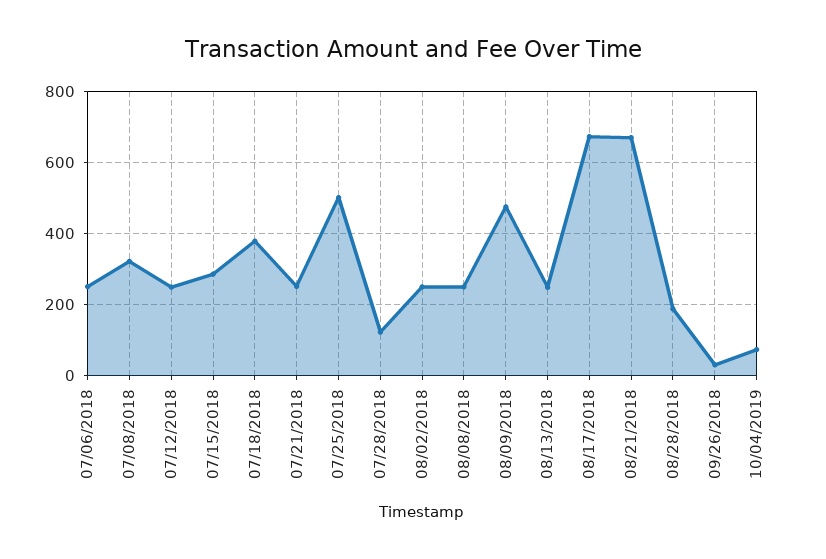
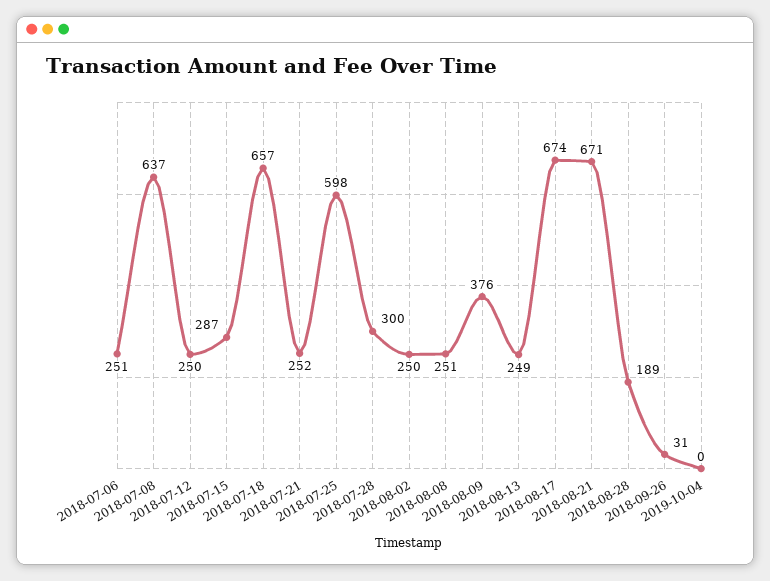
  {
    "07/06/2018": 251,
-   "07/08/2018": 320,
+   "07/08/2018": 637,
    "07/12/2018": 250,
    "07/15/2018": 287,
-   "07/18/2018": 380,
+   "07/18/2018": 657,
    "07/21/2018": 252,
-   "07/25/2018": 500,
+   "07/25/2018": 598,
-   "07/28/2018": 120,
+   "07/28/2018": 300,
    "08/02/2018": 250,
    "08/08/2018": 251,
-   "08/09/2018": 480,
+   "08/09/2018": 376,
    "08/13/2018": 249,
    "08/17/2018": 674,
    "08/21/2018": 671,
    "08/28/2018": 189,
    "09/26/2018": 31,
-   "10/04/2019": 80
+   "10/04/2019": 0
  }

